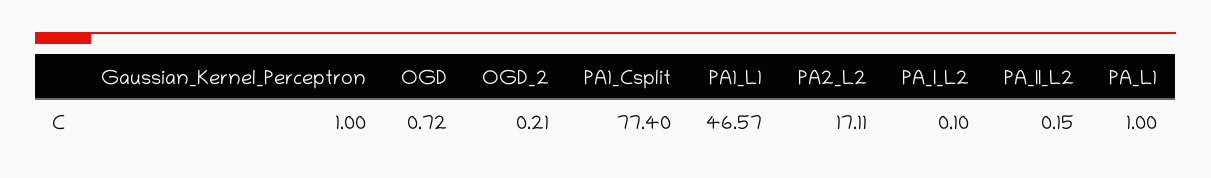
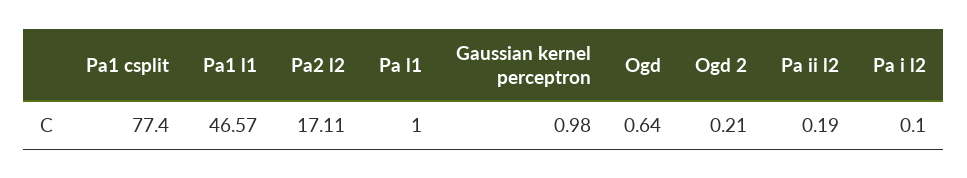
  {
-   "Gaussian_Kernel_Perceptron": 1,
+   "Gaussian_Kernel_Perceptron": 0.98,
-   "OGD": 0.72,
+   "OGD": 0.64,
    "OGD_2": 0.21,
    "PA1_Csplit": 77.4,
    "PA1_L1": 46.57,
    "PA2_L2": 17.11,
    "PA_I_L2": 0.1,
-   "PA_II_L2": 0.15,
+   "PA_II_L2": 0.19,
    "PA_L1": 1
  }

